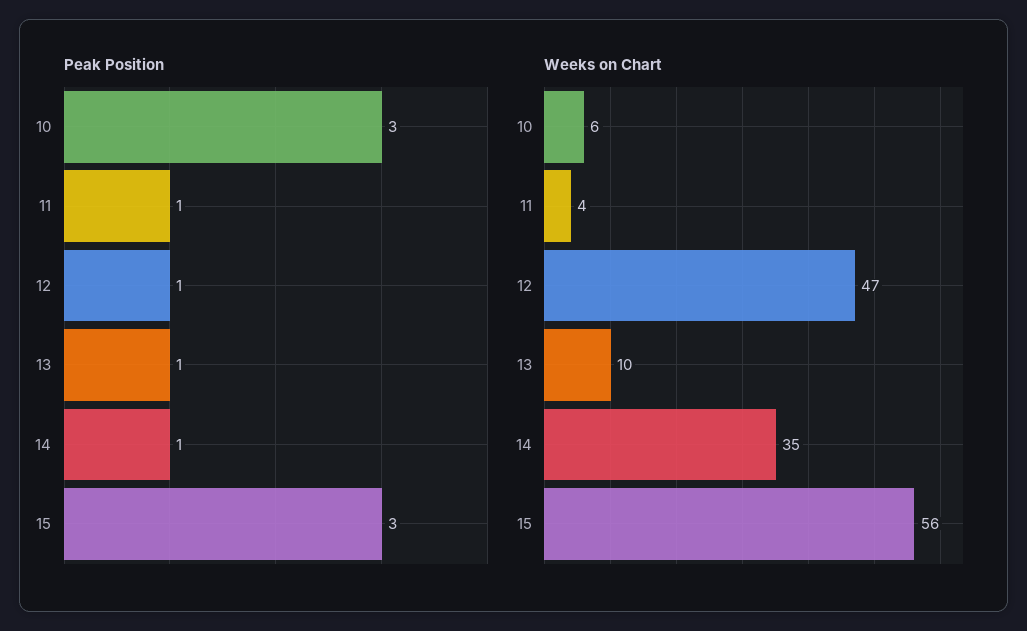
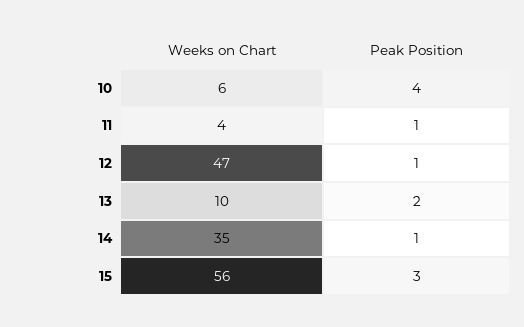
  {
    "Peak Position": {
-     "10": 3,
+     "10": 4,
      "11": 1,
      "12": 1,
-     "13": 1,
+     "13": 2,
      "14": 1,
      "15": 3
    },
    "Weeks on Chart": {
      "10": 6,
      "11": 4,
      "12": 47,
      "13": 10,
      "14": 35,
      "15": 56
    }
  }

